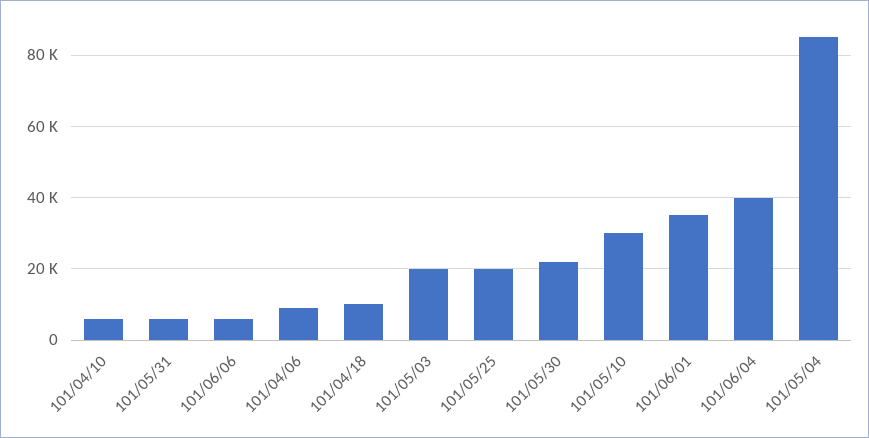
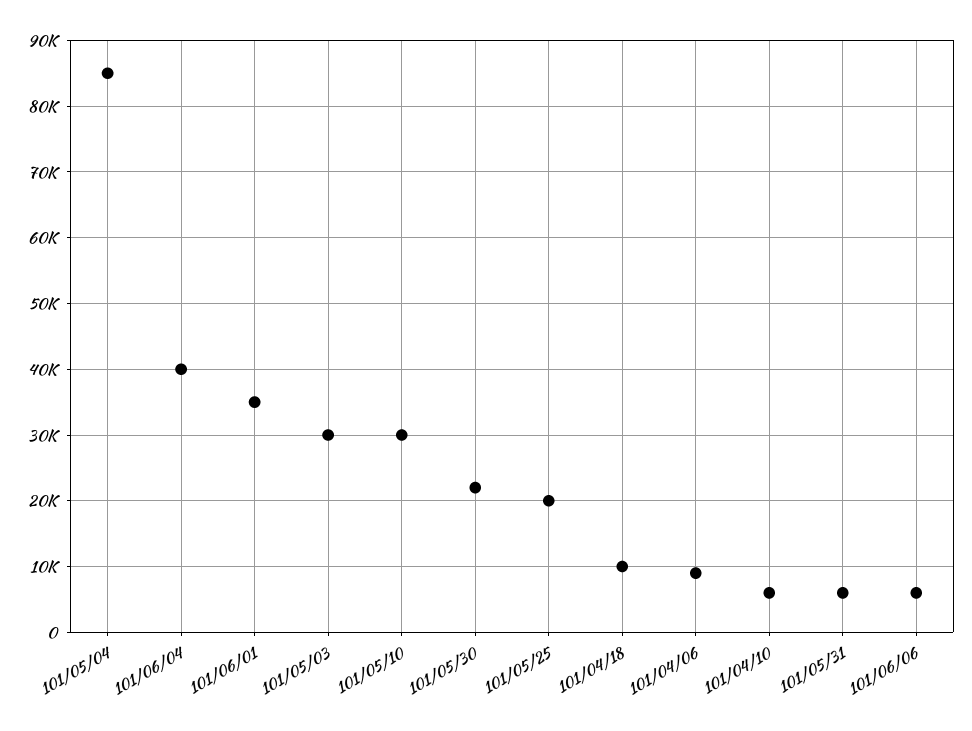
  {
    "101/04/10": 6000,
    "101/05/31": 6000,
    "101/06/06": 6000,
    "101/04/06": 9000,
    "101/04/18": 10000,
-   "101/05/03": 20000,
+   "101/05/03": 30000,
    "101/05/25": 20000,
    "101/05/30": 22000,
    "101/05/10": 30000,
    "101/06/01": 35000,
    "101/06/04": 40000,
    "101/05/04": 85000
  }

